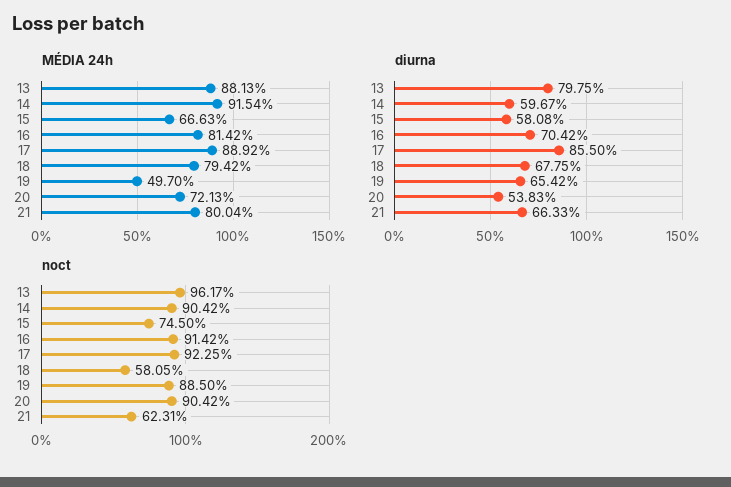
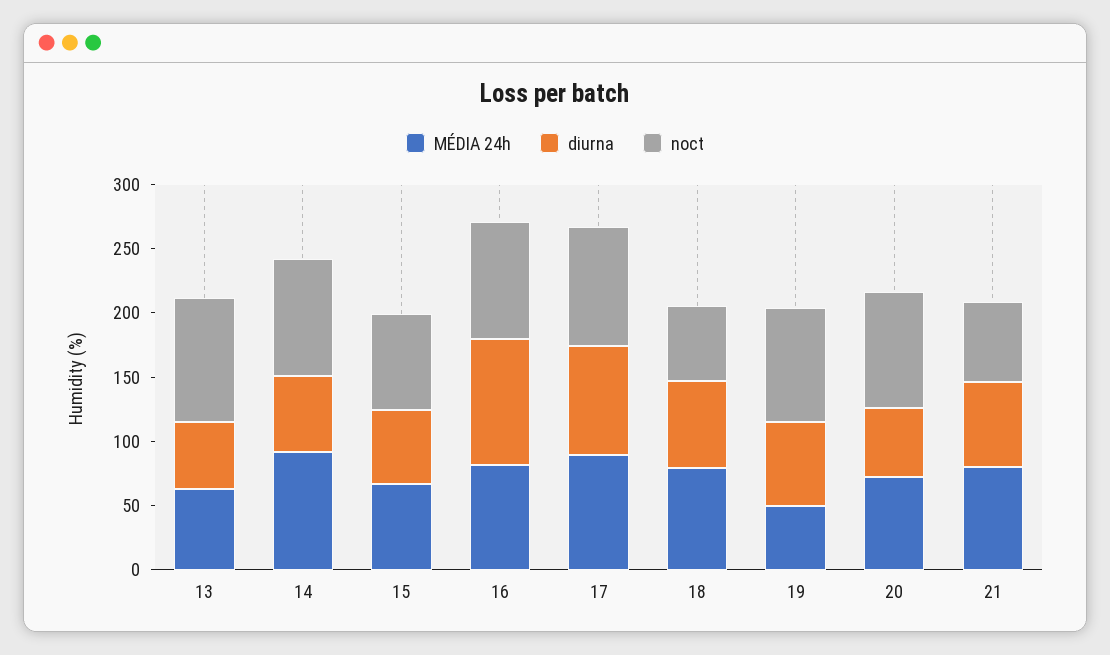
  {
    "MÉDIA 24h": {
-     "13": 88.13,
+     "13": 60,
      "14": 91.54,
      "15": 66.63,
      "16": 81.42,
      "17": 88.92,
      "18": 79.42,
      "19": 49.7,
      "20": 72.13,
      "21": 80.04
    },
    "diurna": {
-     "13": 79.75,
+     "13": 50,
      "14": 59.67,
      "15": 58.08,
-     "16": 70.42,
+     "16": 100,
      "17": 85.5,
      "18": 67.75,
      "19": 65.42,
      "20": 53.83,
      "21": 66.33
    },
    "noct": {
      "13": 96.17,
      "14": 90.42,
      "15": 74.5,
      "16": 91.42,
      "17": 92.25,
      "18": 58.05,
      "19": 88.5,
      "20": 90.42,
      "21": 62.31
    }
  }

